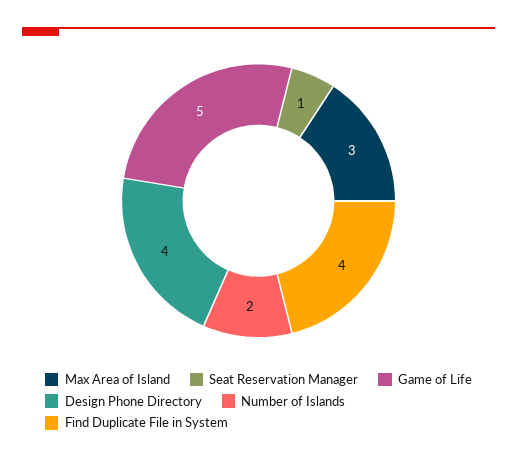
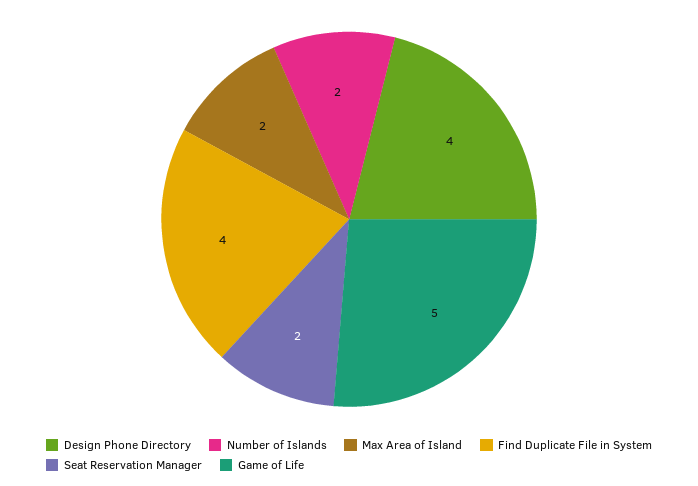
  {
-   "Max Area of Island": 3,
+   "Max Area of Island": 2,
-   "Seat Reservation Manager": 1,
+   "Seat Reservation Manager": 2,
    "Game of Life": 5,
    "Design Phone Directory": 4,
    "Number of Islands": 2,
    "Find Duplicate File in System": 4
  }

